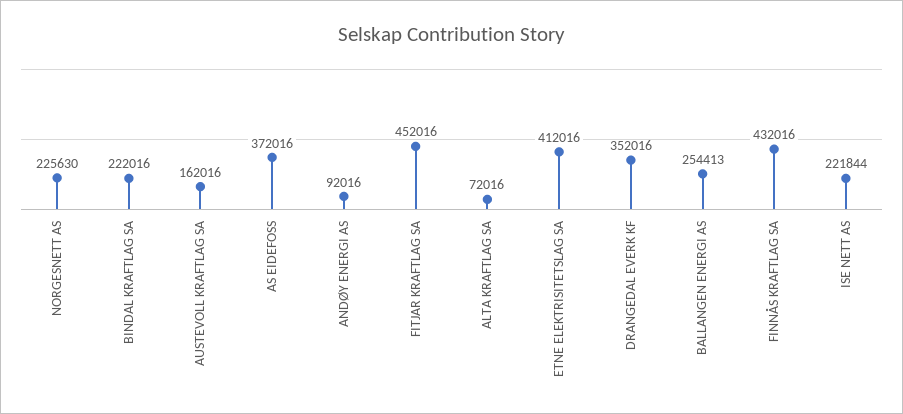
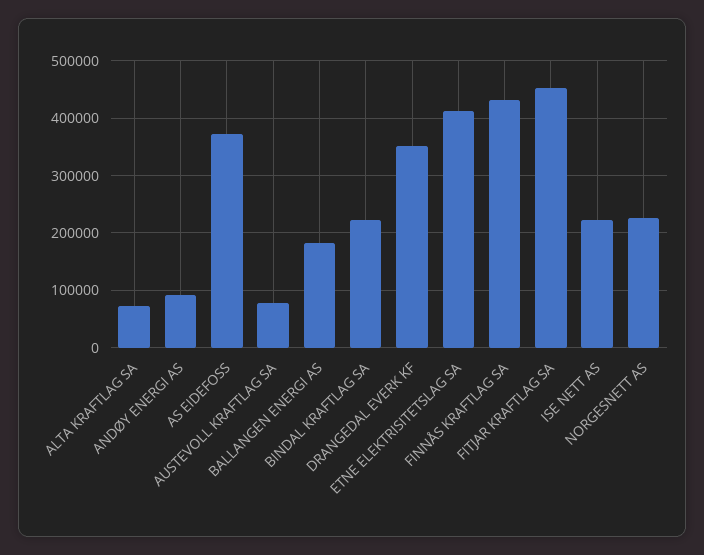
  {
    "NORGESNETT AS": 225630,
    "BINDAL KRAFTLAG SA": 222016,
-   "AUSTEVOLL KRAFTLAG SA": 162016,
+   "AUSTEVOLL KRAFTLAG SA": 80000,
    "AS EIDEFOSS": 372016,
    "ANDØY ENERGI AS": 92016,
    "FITJAR KRAFTLAG SA": 452016,
    "ALTA KRAFTLAG SA": 72016,
    "ETNE ELEKTRISITETSLAG SA": 412016,
    "DRANGEDAL EVERK KF": 352016,
-   "BALLANGEN ENERGI AS": 254413,
+   "BALLANGEN ENERGI AS": 180000,
    "FINNÅS KRAFTLAG SA": 432016,
    "ISE NETT AS": 221844
  }

